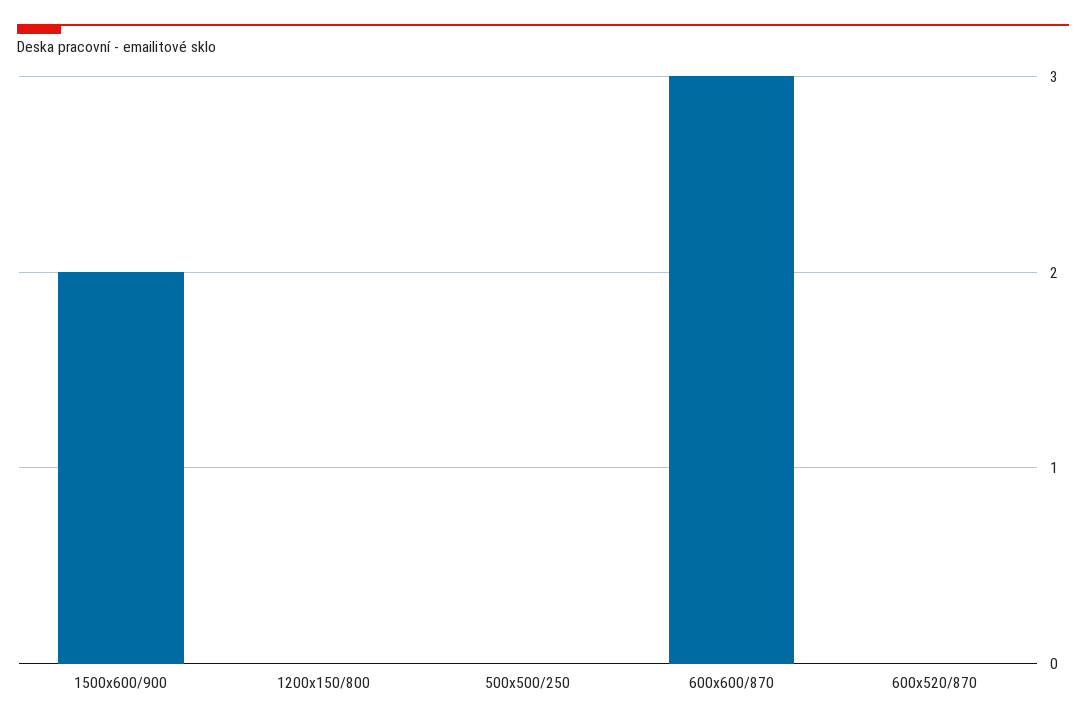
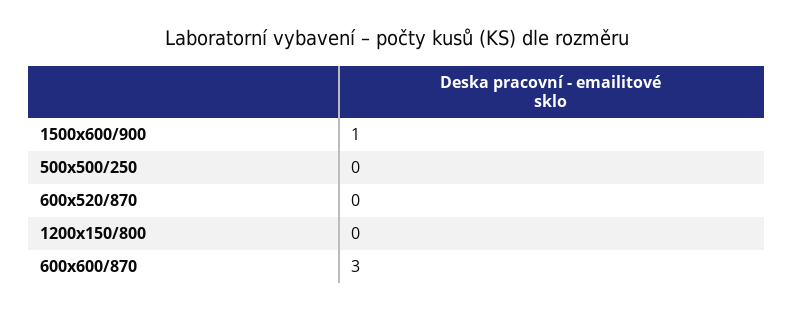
  {
-   "1500x600/900": 2,
+   "1500x600/900": 1,
    "1200x150/800": 0,
    "500x500/250": 0,
    "600x600/870": 3,
    "600x520/870": 0
  }

